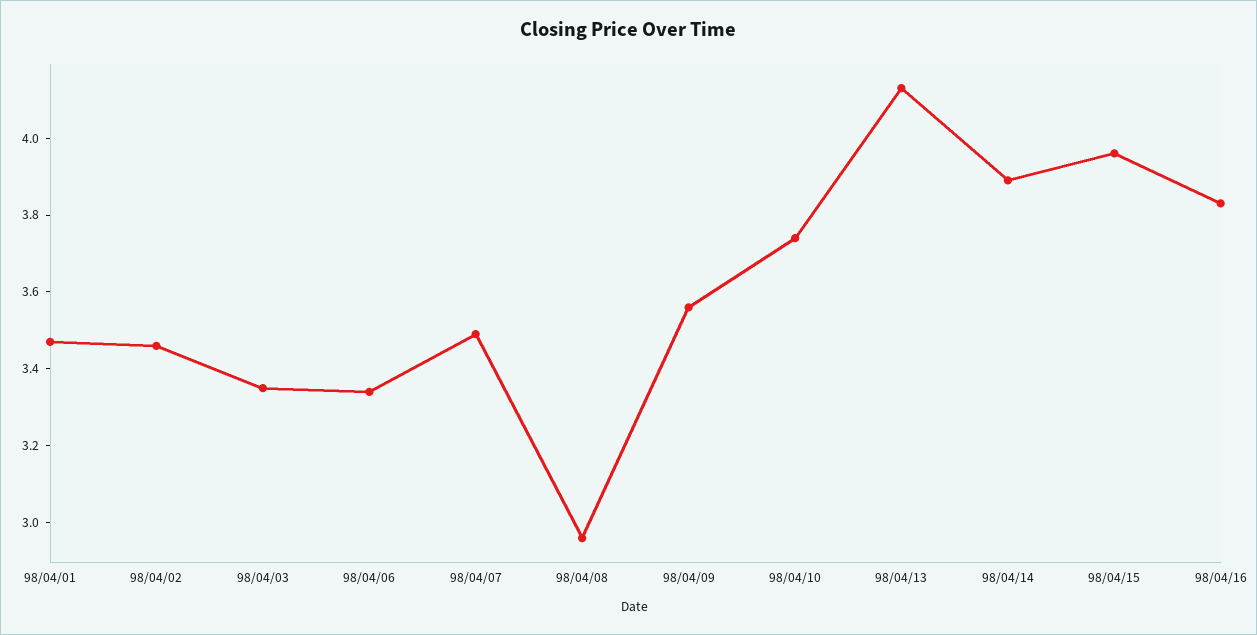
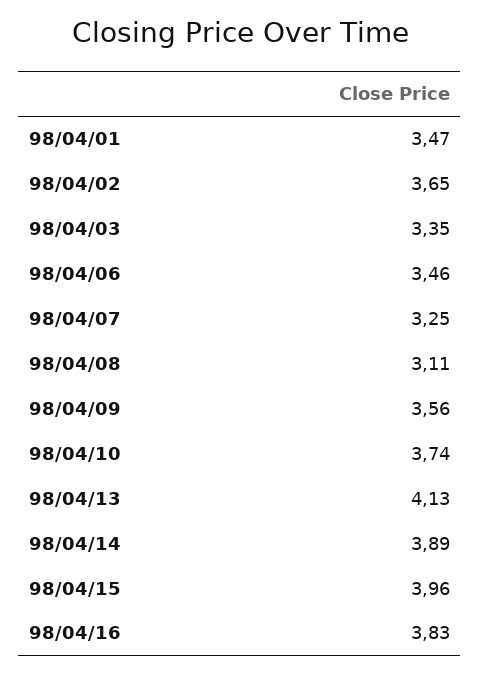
  {
    "98/04/01": 3.47,
-   "98/04/02": 3.45,
+   "98/04/02": 3.65,
    "98/04/03": 3.35,
-   "98/04/06": 3.35,
+   "98/04/06": 3.46,
-   "98/04/07": 3.5,
+   "98/04/07": 3.25,
-   "98/04/08": 2.95,
+   "98/04/08": 3.11,
    "98/04/09": 3.56,
    "98/04/10": 3.74,
    "98/04/13": 4.13,
    "98/04/14": 3.89,
    "98/04/15": 3.96,
    "98/04/16": 3.83
  }

